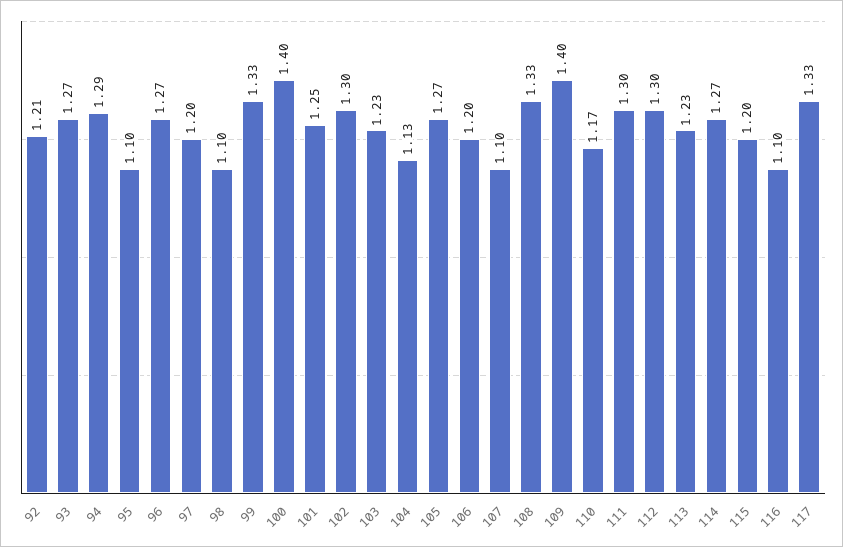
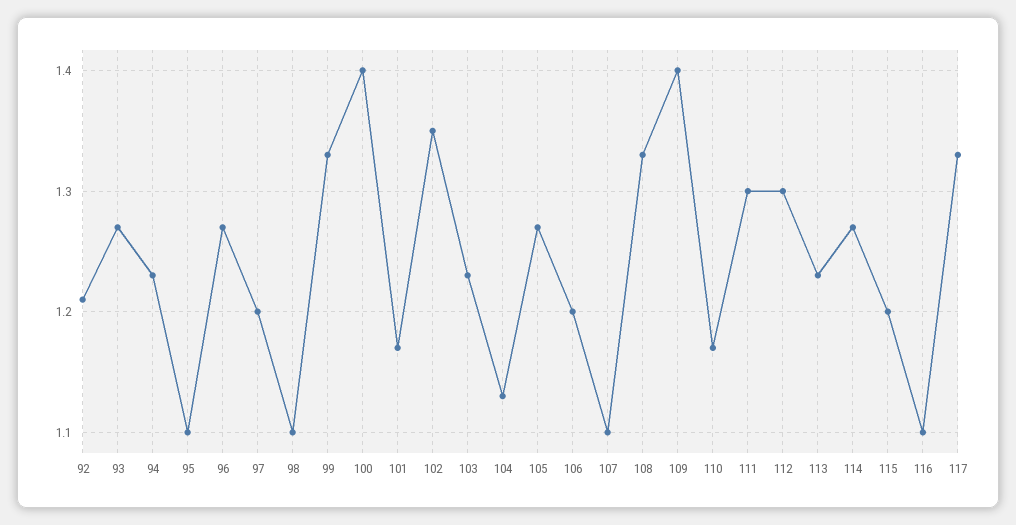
  {
    "92": 1.21,
    "93": 1.27,
-   "94": 1.29,
+   "94": 1.23,
    "95": 1.1,
    "96": 1.27,
    "97": 1.2,
    "98": 1.1,
    "99": 1.33,
    "100": 1.4,
-   "101": 1.25,
+   "101": 1.17,
-   "102": 1.3,
+   "102": 1.35,
    "103": 1.23,
    "104": 1.13,
    "105": 1.27,
    "106": 1.2,
    "107": 1.1,
    "108": 1.33,
    "109": 1.4,
    "110": 1.17,
    "111": 1.3,
    "112": 1.3,
    "113": 1.23,
    "114": 1.27,
    "115": 1.2,
    "116": 1.1,
    "117": 1.33
  }

